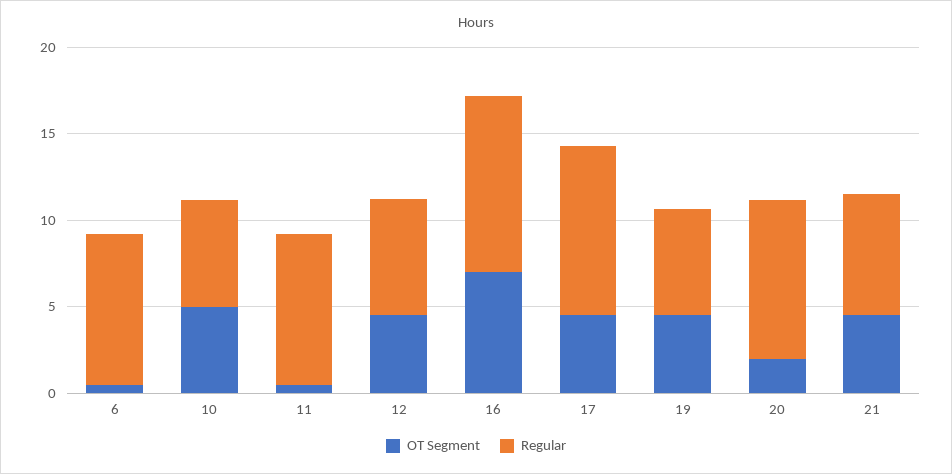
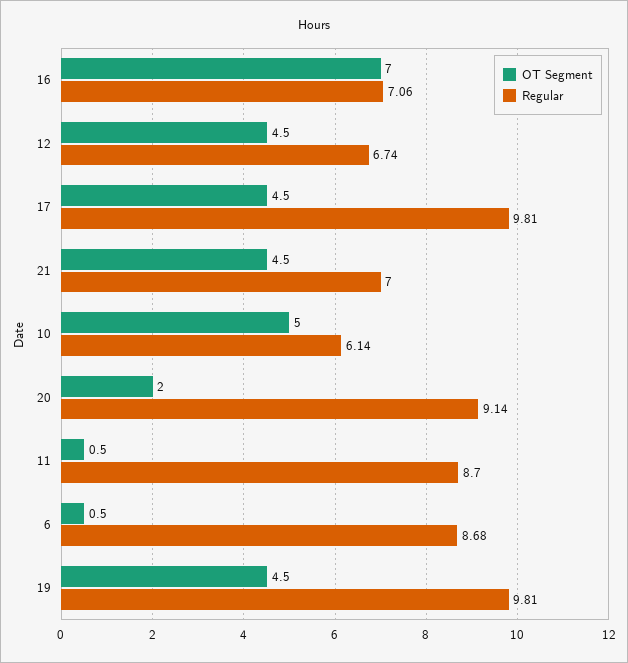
  {
    "OT Segment": {
      "6": 0.5,
      "10": 5,
      "11": 0.5,
      "12": 4.5,
      "16": 7,
      "17": 4.5,
      "19": 4.5,
      "20": 2,
      "21": 4.5
    },
    "Regular": {
      "6": 8.68,
      "10": 6.14,
      "11": 8.7,
      "12": 6.74,
-     "16": 10,
+     "16": 7.06,
      "17": 9.81,
-     "19": 6,
+     "19": 9.81,
      "20": 9.14,
      "21": 7
    }
  }

